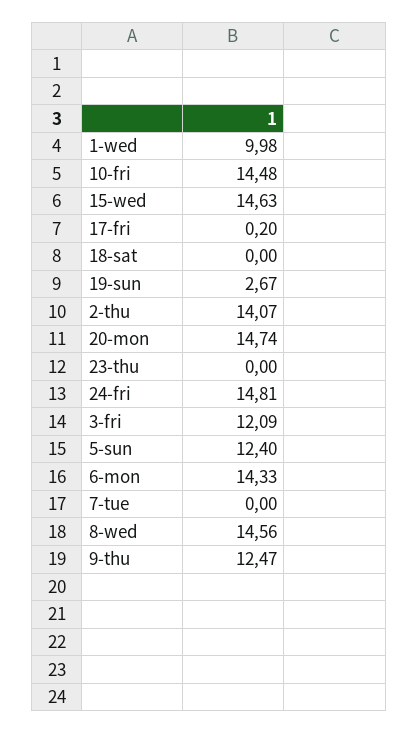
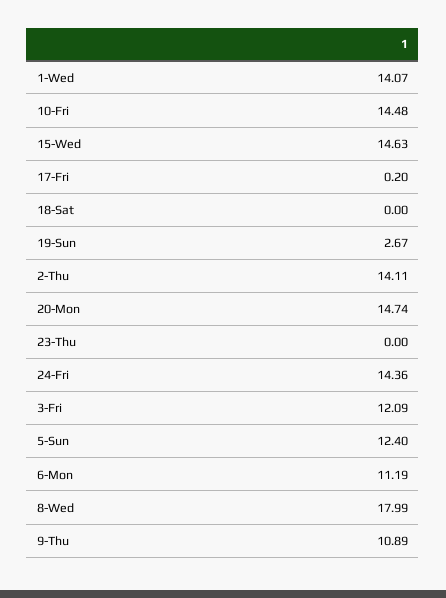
  {
-   "1-wed": 9.98,
+   "1-wed": 14.07,
    "10-fri": 14.48,
    "15-wed": 14.63,
    "17-fri": 0.2,
    "18-sat": 0,
    "19-sun": 2.67,
-   "2-thu": 14.07,
+   "2-thu": 14.11,
    "20-mon": 14.74,
    "23-thu": 0,
-   "24-fri": 14.81,
+   "24-fri": 14.36,
    "3-fri": 12.09,
    "5-sun": 12.4,
-   "6-mon": 14.33,
+   "6-mon": 11.19,
-   "7-tue": 0,
-   "8-wed": 14.56,
+   "8-wed": 17.99,
-   "9-thu": 12.47
+   "9-thu": 10.89
  }

